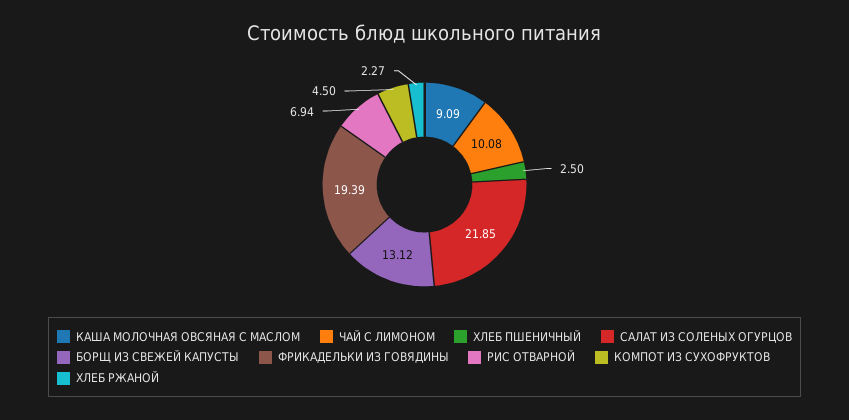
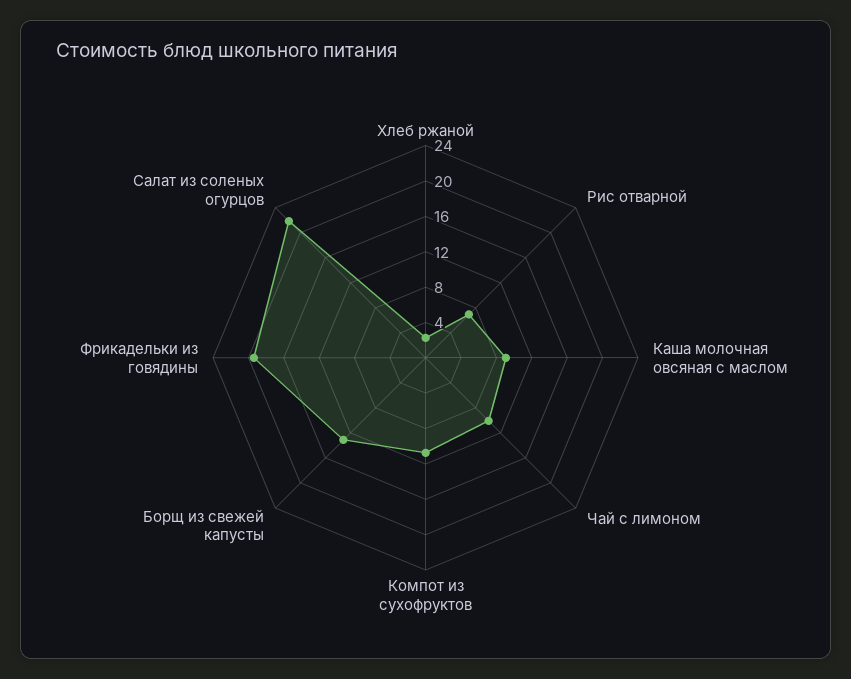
  {
    "КАША МОЛОЧНАЯ ОВСЯНАЯ С МАСЛОМ": 9.09,
    "ЧАЙ С ЛИМОНОМ": 10.08,
-   "ХЛЕБ ПШЕНИЧНЫЙ": 2.5,
    "САЛАТ ИЗ СОЛЕНЫХ ОГУРЦОВ": 21.85,
    "БОРЩ ИЗ СВЕЖЕЙ КАПУСТЫ": 13.12,
    "ФРИКАДЕЛЬКИ ИЗ ГОВЯДИНЫ": 19.39,
    "РИС ОТВАРНОЙ": 6.94,
-   "КОМПОТ ИЗ СУХОФРУКТОВ": 4.5,
+   "КОМПОТ ИЗ СУХОФРУКТОВ": 11,
    "ХЛЕБ РЖАНОЙ": 2.27
  }

